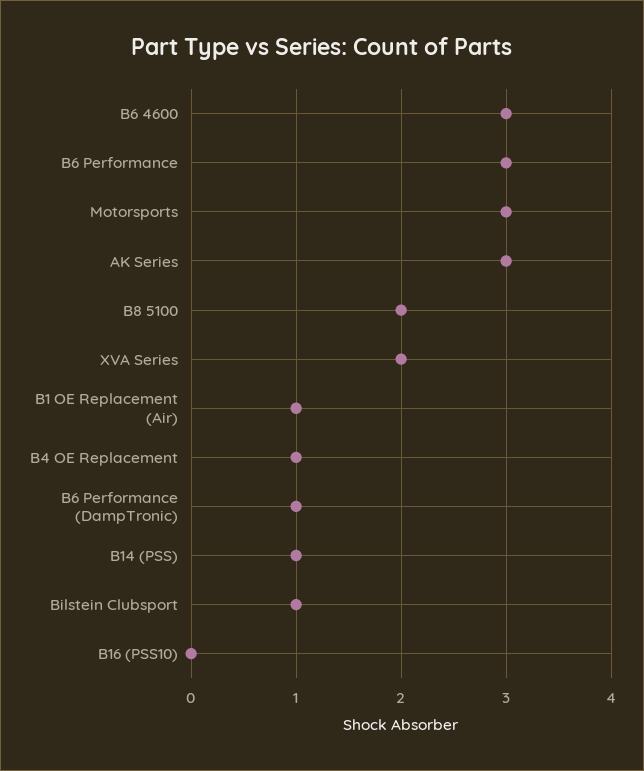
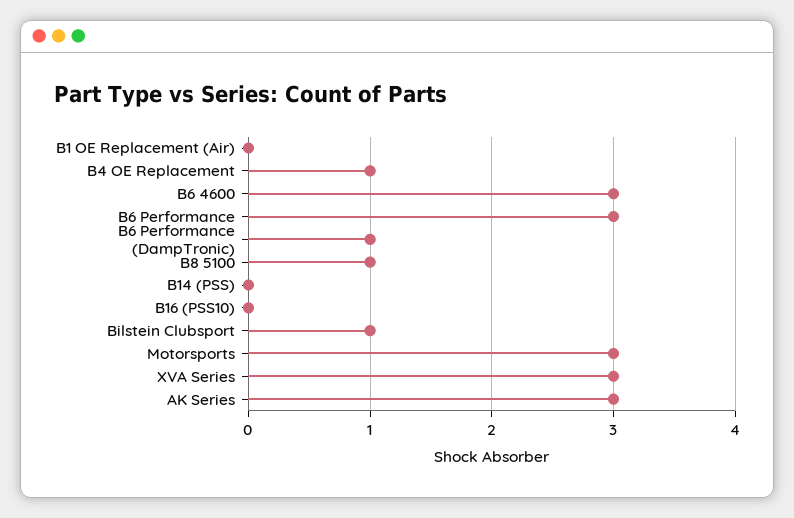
  {
    "B6 4600": 3,
    "B6 Performance": 3,
    "Motorsports": 3,
    "AK Series": 3,
-   "B8 5100": 2,
+   "B8 5100": 1,
-   "XVA Series": 2,
+   "XVA Series": 3,
-   "B1 OE Replacement (Air)": 1,
+   "B1 OE Replacement (Air)": 0,
    "B4 OE Replacement": 1,
    "B6 Performance (DampTronic)": 1,
-   "B14 (PSS)": 1,
+   "B14 (PSS)": 0,
    "Bilstein Clubsport": 1,
    "B16 (PSS10)": 0
  }

